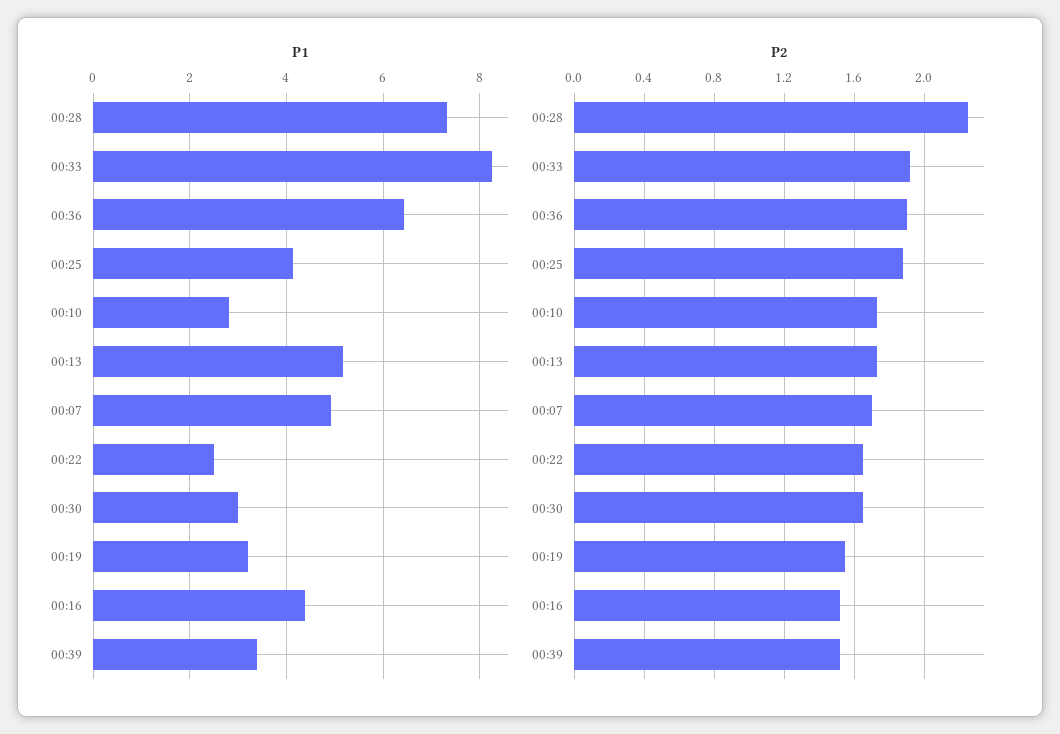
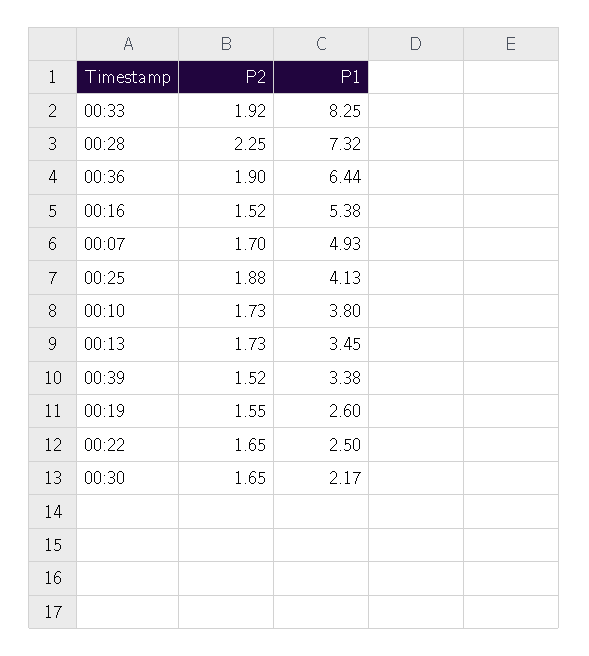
  {
    "P1": {
      "00:28": 7.32,
      "00:33": 8.25,
      "00:36": 6.44,
      "00:25": 4.13,
-     "00:10": 2.8,
+     "00:10": 3.8,
-     "00:13": 5.2,
+     "00:13": 3.45,
      "00:07": 4.93,
      "00:22": 2.5,
-     "00:30": 3,
+     "00:30": 2.17,
-     "00:19": 3.2,
+     "00:19": 2.6,
-     "00:16": 4.4,
+     "00:16": 5.38,
      "00:39": 3.38
    },
    "P2": {
      "00:28": 2.25,
      "00:33": 1.92,
      "00:36": 1.9,
      "00:25": 1.88,
      "00:10": 1.73,
      "00:13": 1.73,
      "00:07": 1.7,
      "00:22": 1.65,
      "00:30": 1.65,
      "00:19": 1.55,
      "00:16": 1.52,
      "00:39": 1.52
    }
  }

